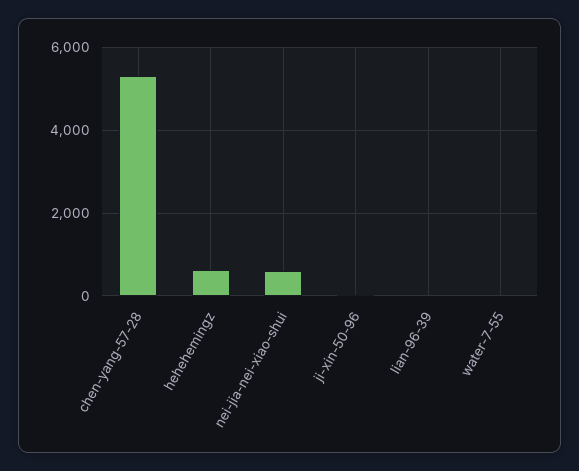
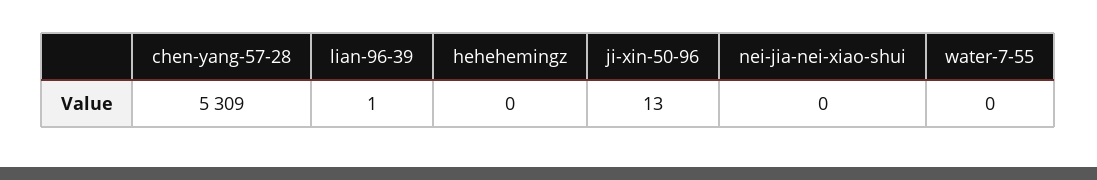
  {
    "chen-yang-57-28": 5309,
-   "hehehemingz": 600,
+   "hehehemingz": 0,
-   "nei-jia-nei-xiao-shui": 600,
+   "nei-jia-nei-xiao-shui": 0,
    "ji-xin-50-96": 13,
    "lian-96-39": 1,
    "water-7-55": 0
  }

